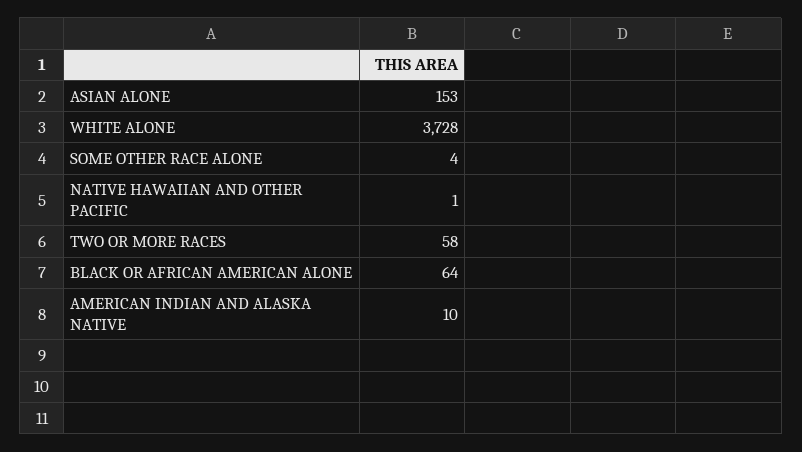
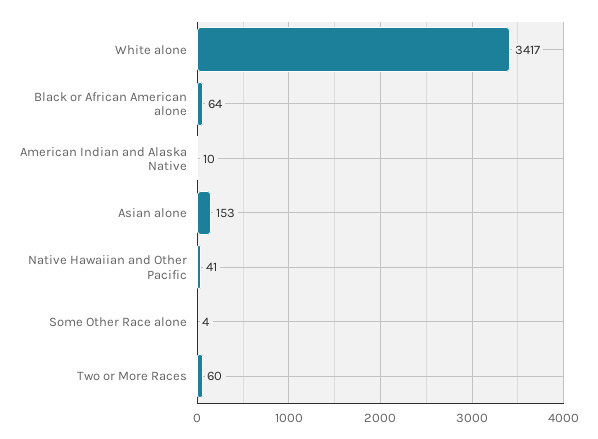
  {
    "ASIAN ALONE": 153,
-   "WHITE ALONE": 3728,
+   "WHITE ALONE": 3417,
    "SOME OTHER RACE ALONE": 4,
-   "NATIVE HAWAIIAN AND OTHER PACIFIC": 1,
+   "NATIVE HAWAIIAN AND OTHER PACIFIC": 41,
-   "TWO OR MORE RACES": 58,
+   "TWO OR MORE RACES": 60,
    "BLACK OR AFRICAN AMERICAN ALONE": 64,
    "AMERICAN INDIAN AND ALASKA NATIVE": 10
  }

